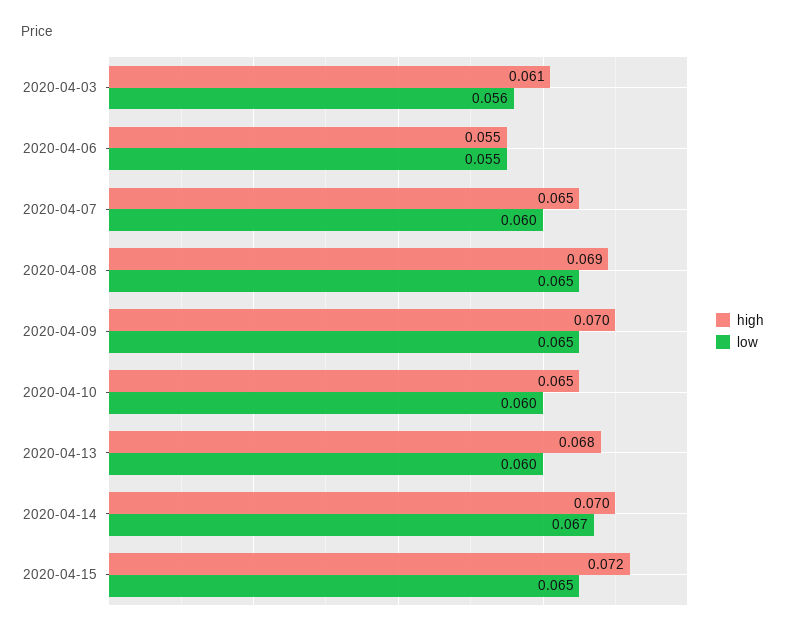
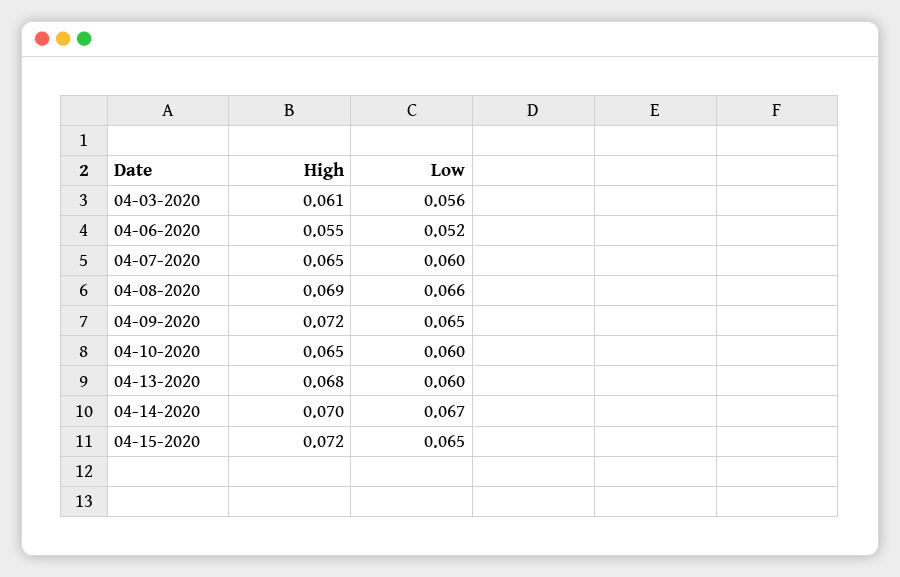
  {
    "high": {
      "2020-04-03": 0.061,
      "2020-04-06": 0.055,
      "2020-04-07": 0.065,
      "2020-04-08": 0.069,
-     "2020-04-09": 0.07,
+     "2020-04-09": 0.072,
      "2020-04-10": 0.065,
      "2020-04-13": 0.068,
      "2020-04-14": 0.07,
      "2020-04-15": 0.072
    },
    "low": {
      "2020-04-03": 0.056,
-     "2020-04-06": 0.055,
+     "2020-04-06": 0.052,
      "2020-04-07": 0.06,
-     "2020-04-08": 0.065,
+     "2020-04-08": 0.066,
      "2020-04-09": 0.065,
      "2020-04-10": 0.06,
      "2020-04-13": 0.06,
      "2020-04-14": 0.067,
      "2020-04-15": 0.065
    }
  }

